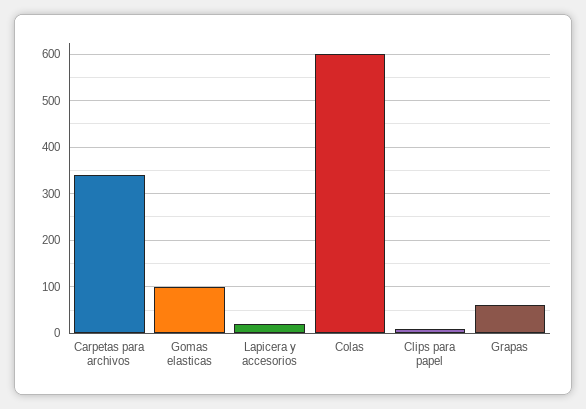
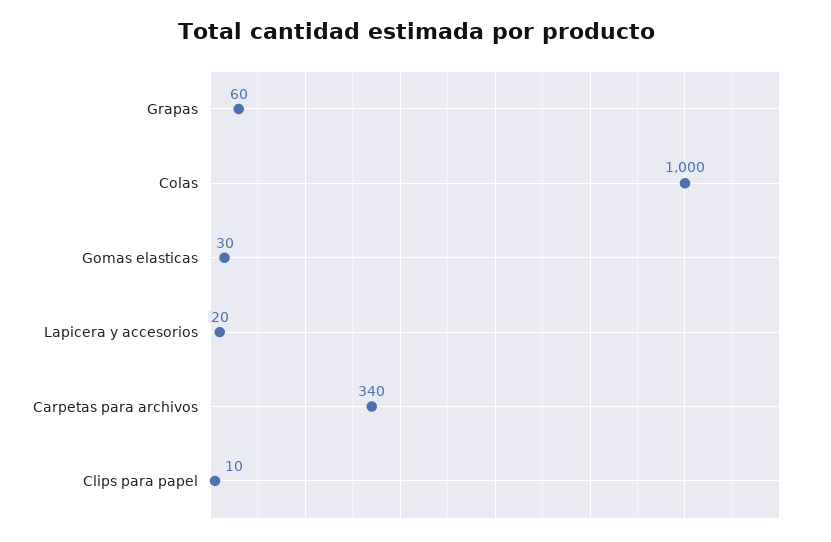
  {
    "Carpetas para archivos": 340,
-   "Gomas elasticas": 100,
+   "Gomas elasticas": 30,
    "Lapicera y accesorios": 20,
-   "Colas": 600,
+   "Colas": 1000,
    "Clips para papel": 10,
    "Grapas": 60
  }

